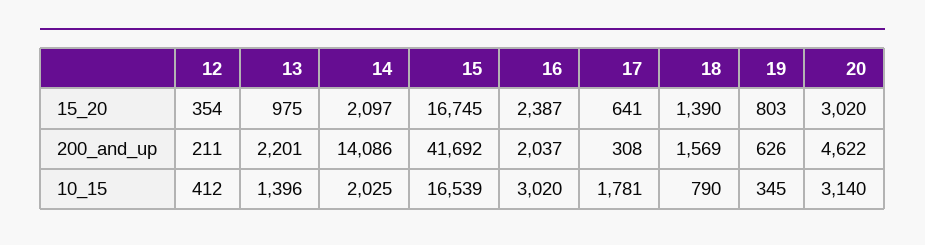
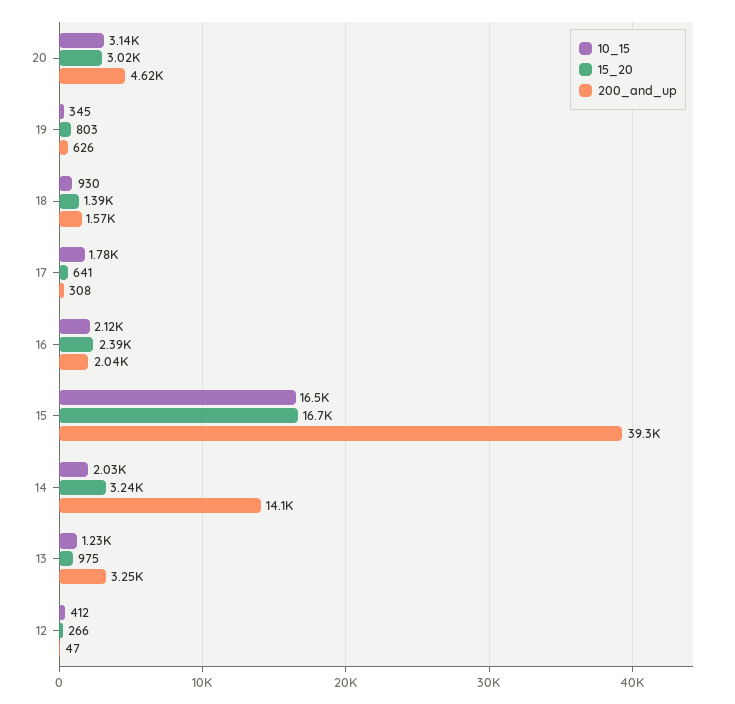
  {
    "15_20": {
-     "12": 354,
+     "12": 266,
      "13": 975,
-     "14": 2097,
+     "14": 3240,
      "15": 16745,
      "16": 2387,
      "17": 641,
      "18": 1390,
      "19": 803,
      "20": 3020
    },
    "200_and_up": {
-     "12": 211,
+     "12": 47,
-     "13": 2201,
+     "13": 3250,
      "14": 14086,
-     "15": 41692,
+     "15": 39300,
      "16": 2037,
      "17": 308,
      "18": 1569,
      "19": 626,
      "20": 4622
    },
    "10_15": {
      "12": 412,
-     "13": 1396,
+     "13": 1230,
      "14": 2025,
      "15": 16539,
-     "16": 3020,
+     "16": 2120,
      "17": 1781,
-     "18": 790,
+     "18": 930,
      "19": 345,
      "20": 3140
    }
  }

